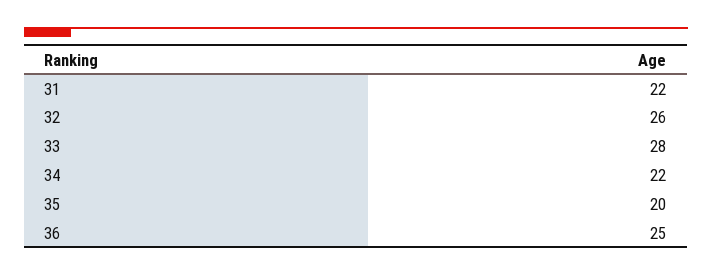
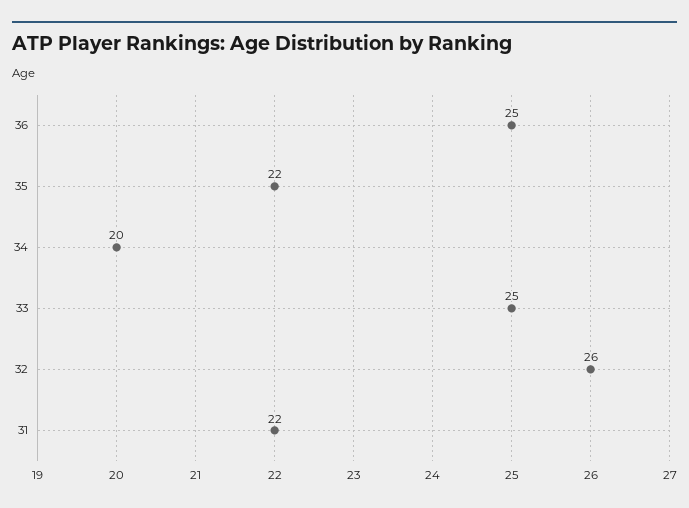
  {
    "31": 22,
    "32": 26,
-   "33": 28,
+   "33": 25,
-   "34": 22,
+   "34": 20,
-   "35": 20,
+   "35": 22,
    "36": 25
  }

